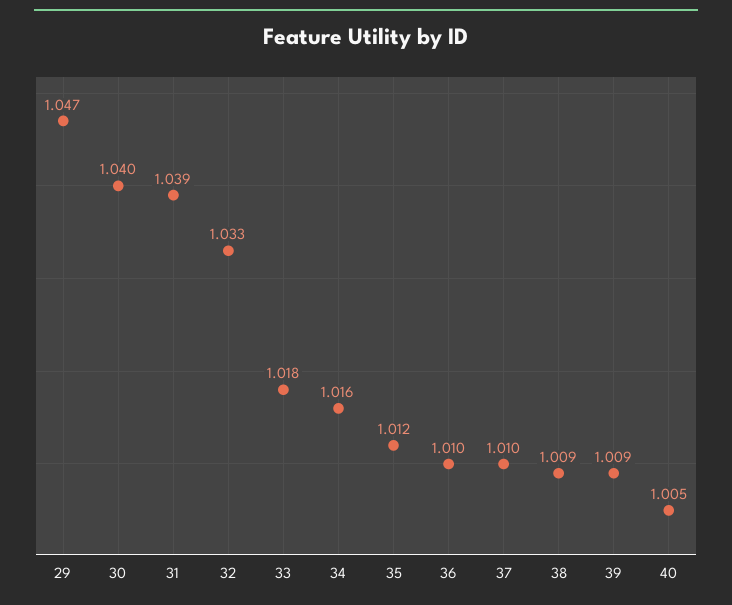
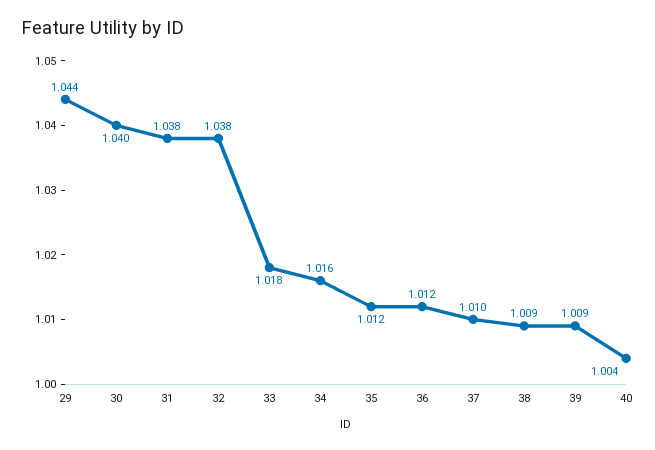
  {
-   "29": 1.047,
+   "29": 1.044,
    "30": 1.04,
-   "31": 1.039,
+   "31": 1.038,
-   "32": 1.033,
+   "32": 1.038,
    "33": 1.018,
    "34": 1.016,
    "35": 1.012,
-   "36": 1.01,
+   "36": 1.012,
    "37": 1.01,
    "38": 1.009,
    "39": 1.009,
-   "40": 1.005
+   "40": 1.004
  }

